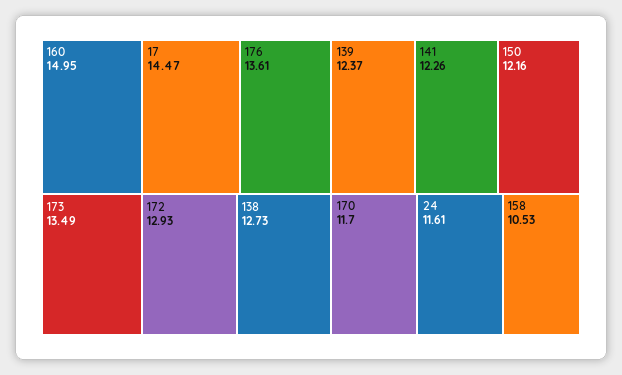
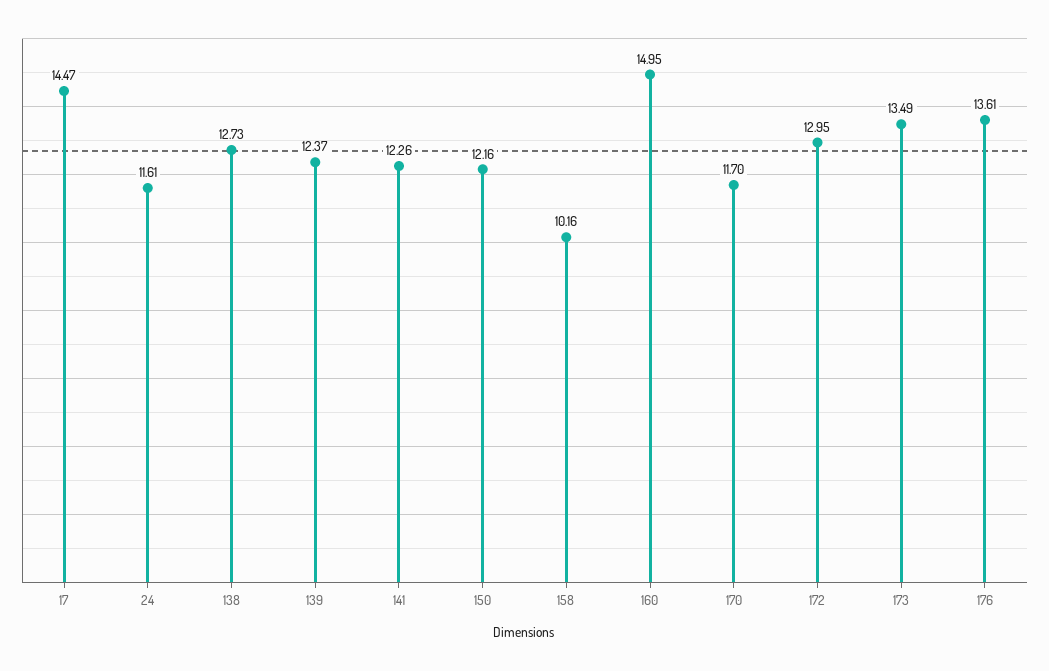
  {
    "160": 14.95,
    "17": 14.47,
    "176": 13.61,
    "173": 13.49,
-   "172": 12.93,
+   "172": 12.95,
    "138": 12.73,
    "139": 12.37,
    "141": 12.26,
    "150": 12.16,
    "170": 11.7,
    "24": 11.61,
-   "158": 10.53
+   "158": 10.16
  }

